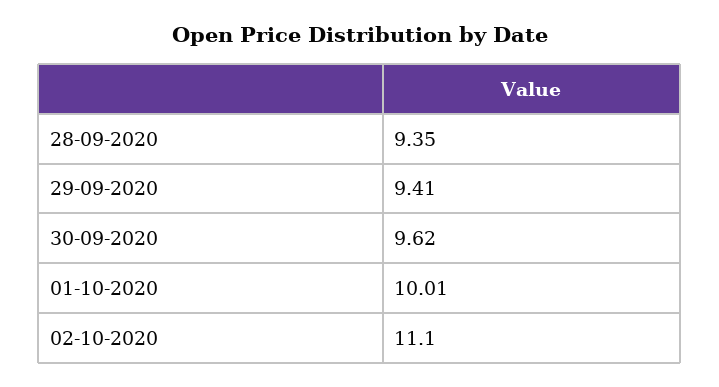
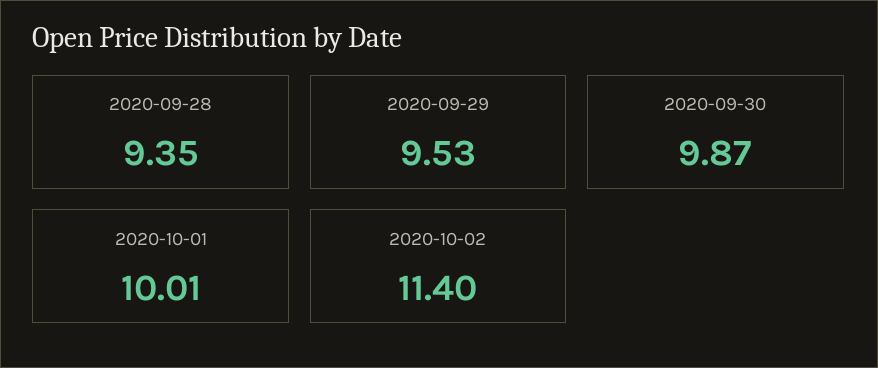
  {
    "28-09-2020": 9.35,
-   "29-09-2020": 9.41,
+   "29-09-2020": 9.53,
-   "30-09-2020": 9.62,
+   "30-09-2020": 9.87,
    "01-10-2020": 10.01,
-   "02-10-2020": 11.1
+   "02-10-2020": 11.4
  }

